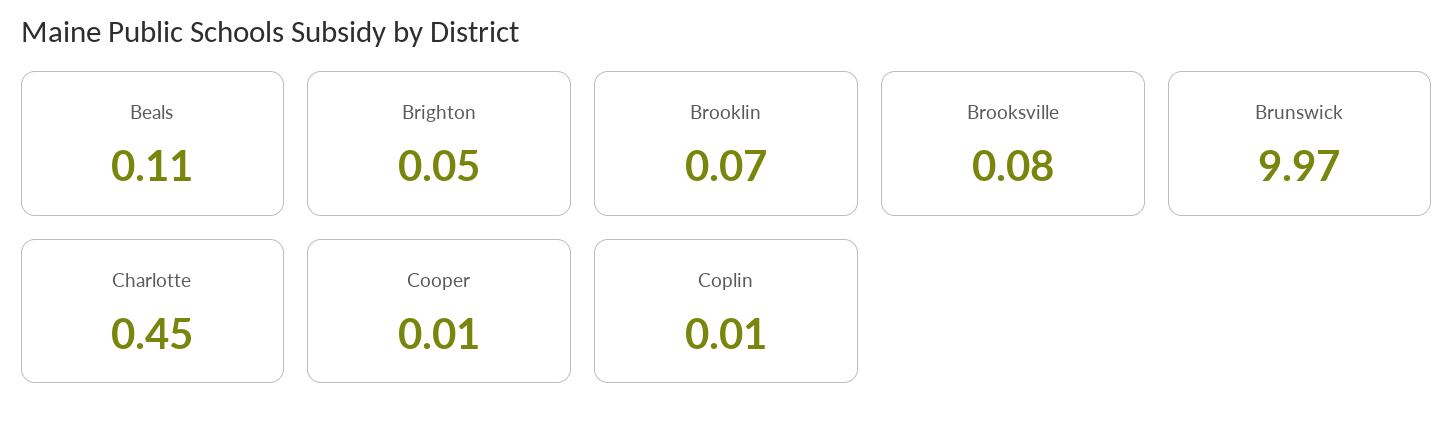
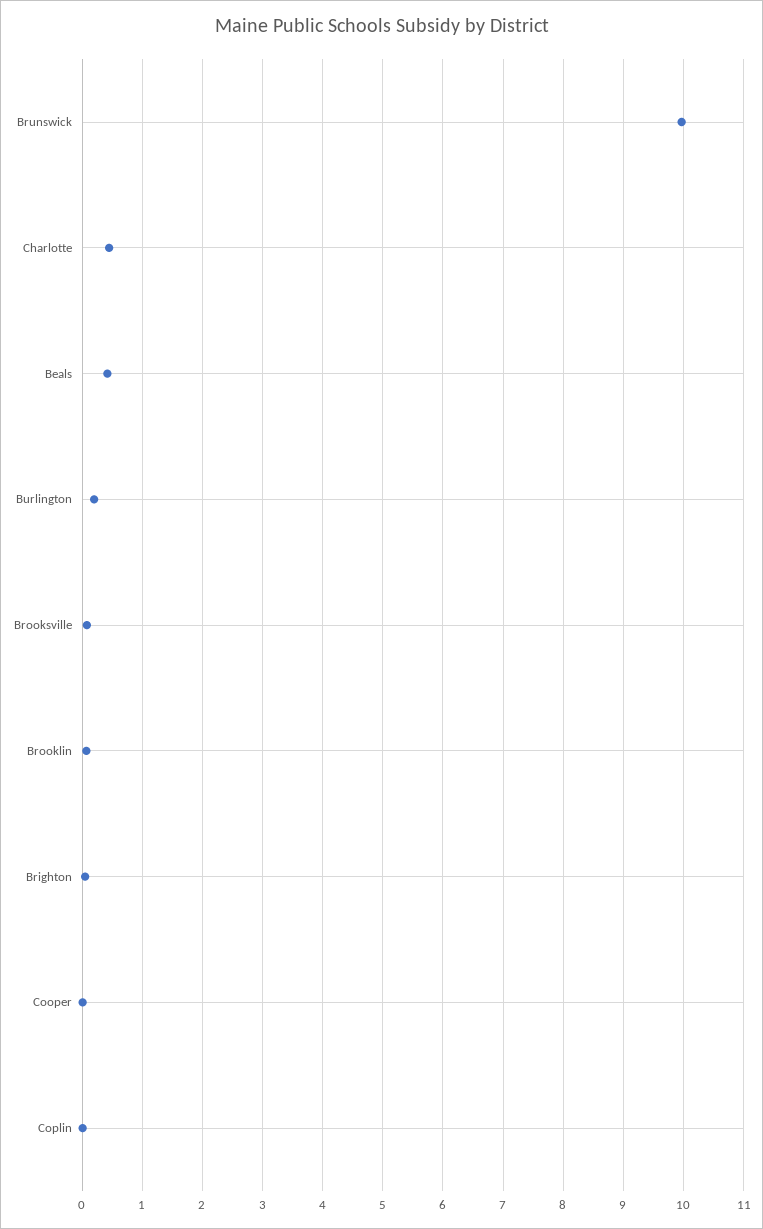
  {
-   "Beals": 0.11,
+   "Beals": 0.4,
    "Brighton": 0.05,
    "Brooklin": 0.07,
    "Brooksville": 0.08,
    "Brunswick": 9.97,
    "Charlotte": 0.45,
    "Cooper": 0.01,
-   "Coplin": 0.01
+   "Coplin": 0.01,
+   "Burlington": 0.2
  }

